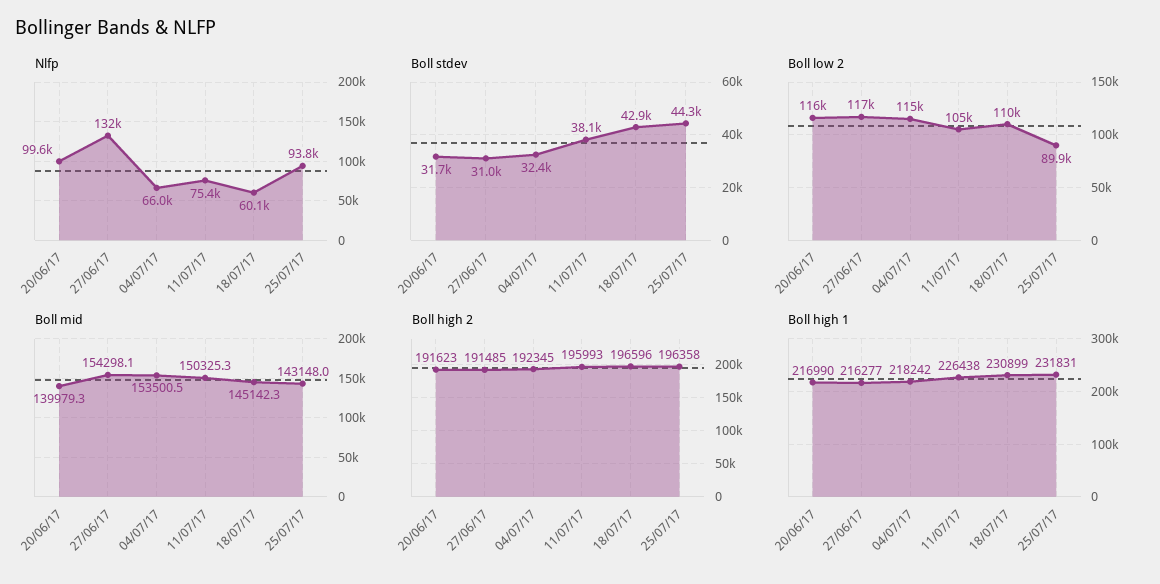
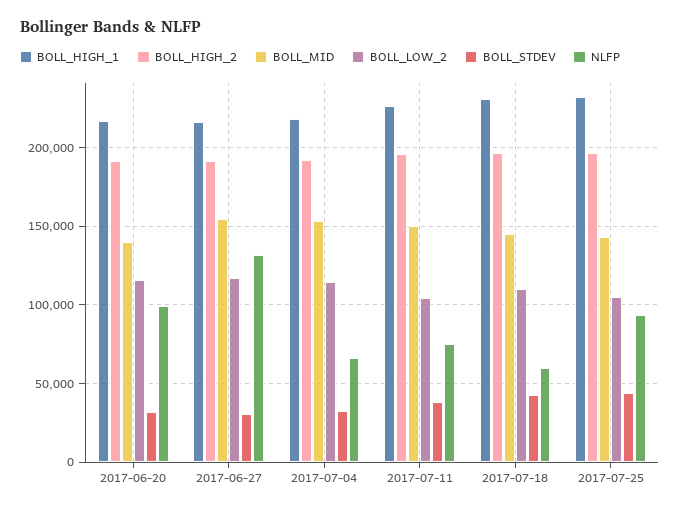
  {
    "Nlfp": {
      "20/06/17": 99600,
      "27/06/17": 132000,
      "04/07/17": 66000,
      "11/07/17": 75400,
      "18/07/17": 60100,
      "25/07/17": 93800
    },
    "Boll stdev": {
      "20/06/17": 31700,
      "27/06/17": 31000,
      "04/07/17": 32400,
      "11/07/17": 38100,
      "18/07/17": 42900,
      "25/07/17": 44300
    },
    "Boll low 2": {
      "20/06/17": 116000,
      "27/06/17": 117000,
      "04/07/17": 115000,
      "11/07/17": 105000,
      "18/07/17": 110000,
-     "25/07/17": 89900
+     "25/07/17": 105000
    },
    "Boll mid": {
      "20/06/17": 139979.3,
      "27/06/17": 154298.1,
      "04/07/17": 153500.5,
      "11/07/17": 150325.3,
      "18/07/17": 145142.3,
      "25/07/17": 143148
    },
    "Boll high 2": {
      "20/06/17": 191623,
      "27/06/17": 191485,
      "04/07/17": 192345,
      "11/07/17": 195993,
      "18/07/17": 196596,
      "25/07/17": 196358
    },
    "Boll high 1": {
      "20/06/17": 216990,
      "27/06/17": 216277,
      "04/07/17": 218242,
      "11/07/17": 226438,
      "18/07/17": 230899,
      "25/07/17": 231831
    }
  }

